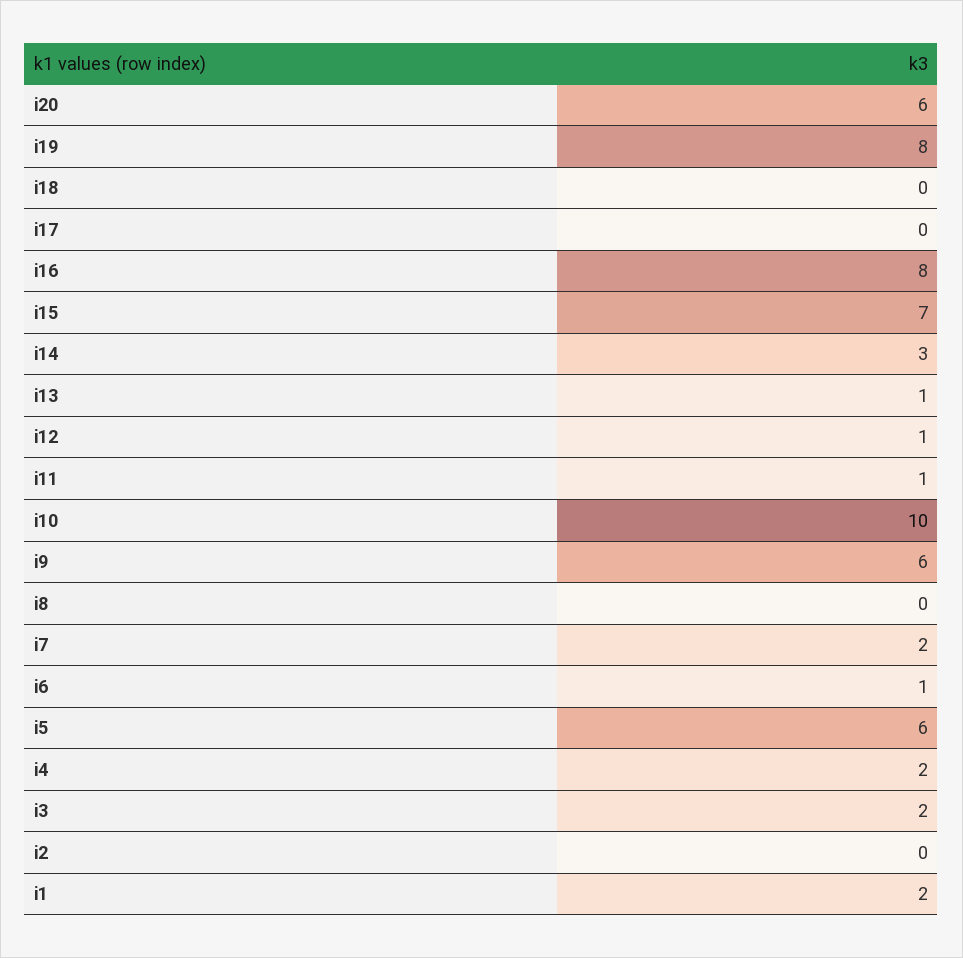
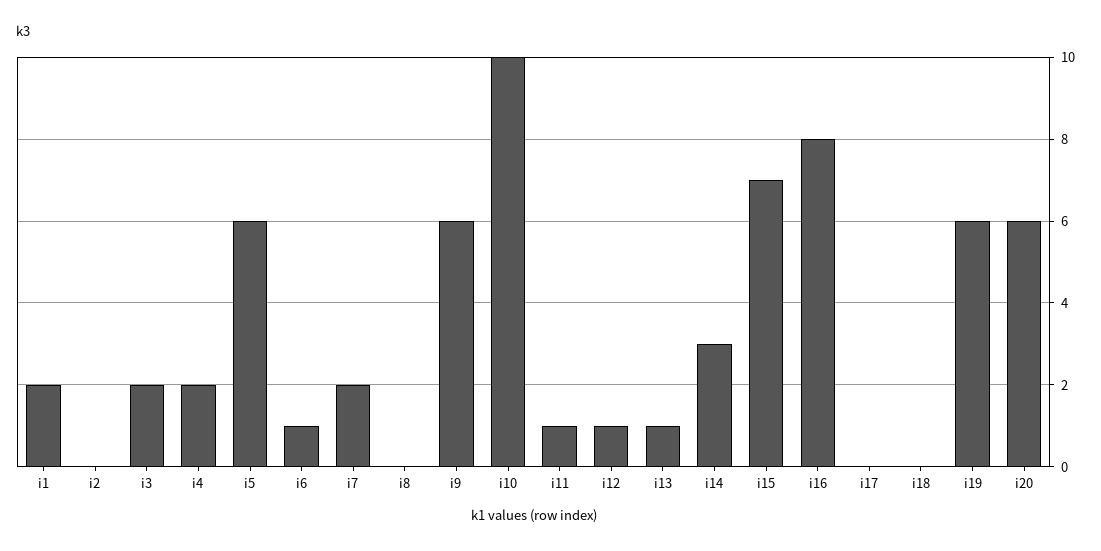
  {
    "i20": 6,
-   "i19": 8,
+   "i19": 6,
    "i18": 0,
    "i17": 0,
    "i16": 8,
    "i15": 7,
    "i14": 3,
    "i13": 1,
    "i12": 1,
    "i11": 1,
    "i10": 10,
    "i9": 6,
    "i8": 0,
    "i7": 2,
    "i6": 1,
    "i5": 6,
    "i4": 2,
    "i3": 2,
    "i2": 0,
    "i1": 2
  }

